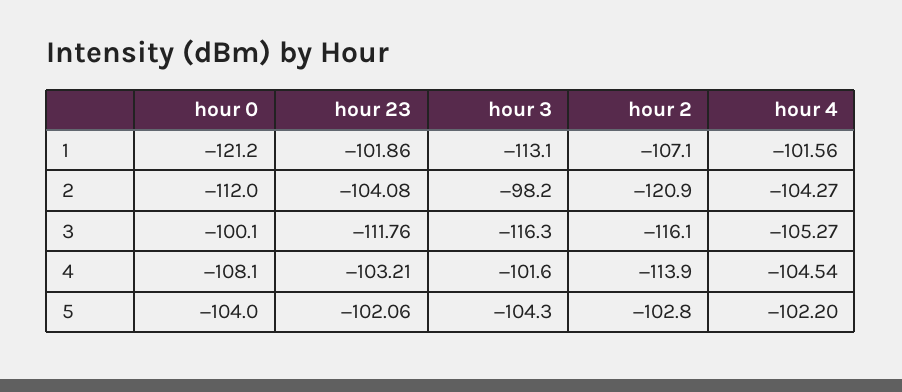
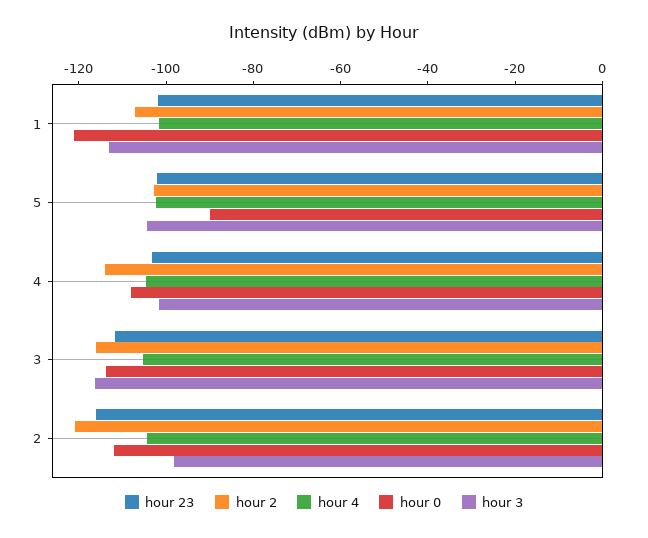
  {
    "hour 0": {
      "1": -121.2,
      "2": -112,
-     "3": -100.1,
+     "3": -115,
      "4": -108.1,
-     "5": -104
+     "5": -90
    },
    "hour 23": {
      "1": -101.86,
-     "2": -104.08,
+     "2": -115,
      "3": -111.76,
      "4": -103.21,
      "5": -102.06
    },
    "hour 3": {
      "1": -113.1,
      "2": -98.2,
      "3": -116.3,
      "4": -101.6,
      "5": -104.3
    },
    "hour 2": {
      "1": -107.1,
      "2": -120.9,
      "3": -116.1,
      "4": -113.9,
      "5": -102.8
    },
    "hour 4": {
      "1": -101.56,
      "2": -104.27,
      "3": -105.27,
      "4": -104.54,
      "5": -102.2
    }
  }

